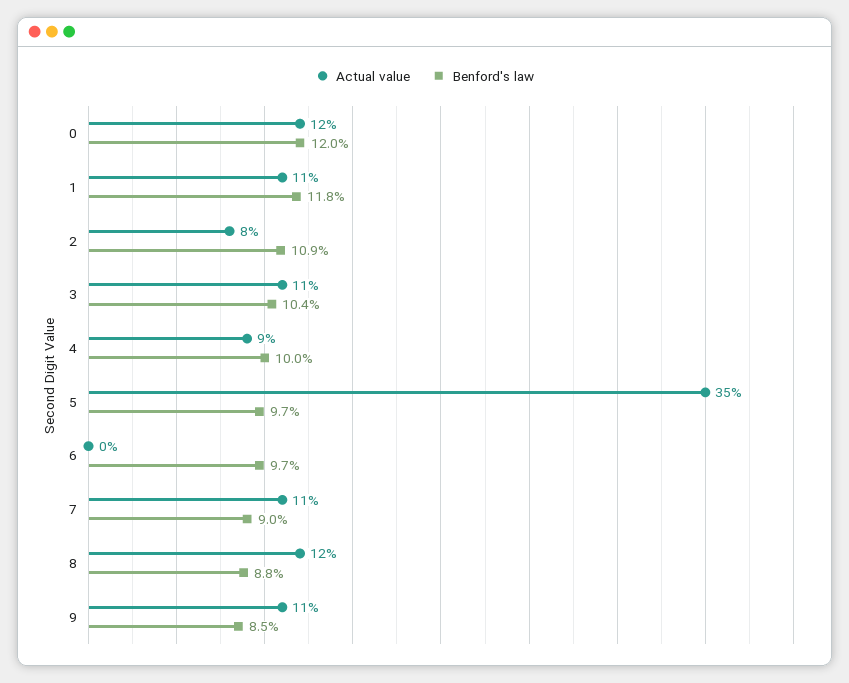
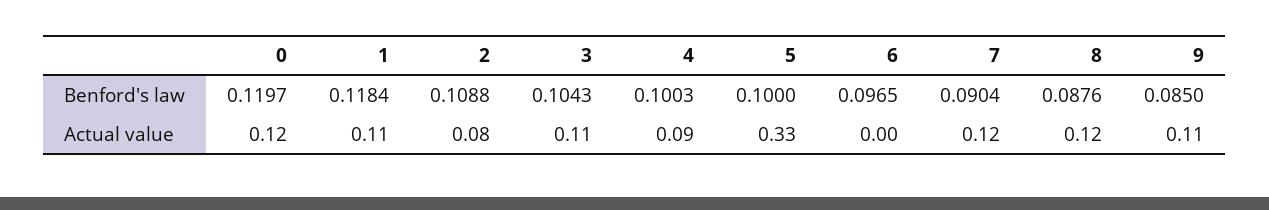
  {
    "Actual value": {
      "0": 0.12,
      "1": 0.11,
      "2": 0.08,
      "3": 0.11,
      "4": 0.09,
-     "5": 0.35,
+     "5": 0.33,
      "6": 0,
-     "7": 0.11,
+     "7": 0.12,
      "8": 0.12,
      "9": 0.11
    },
    "Benford's law": {
      "0": 0.1197,
      "1": 0.1184,
      "2": 0.1088,
      "3": 0.1043,
      "4": 0.1003,
-     "5": 0.097,
+     "5": 0.1,
      "6": 0.0965,
      "7": 0.0904,
      "8": 0.0876,
      "9": 0.085
    }
  }

